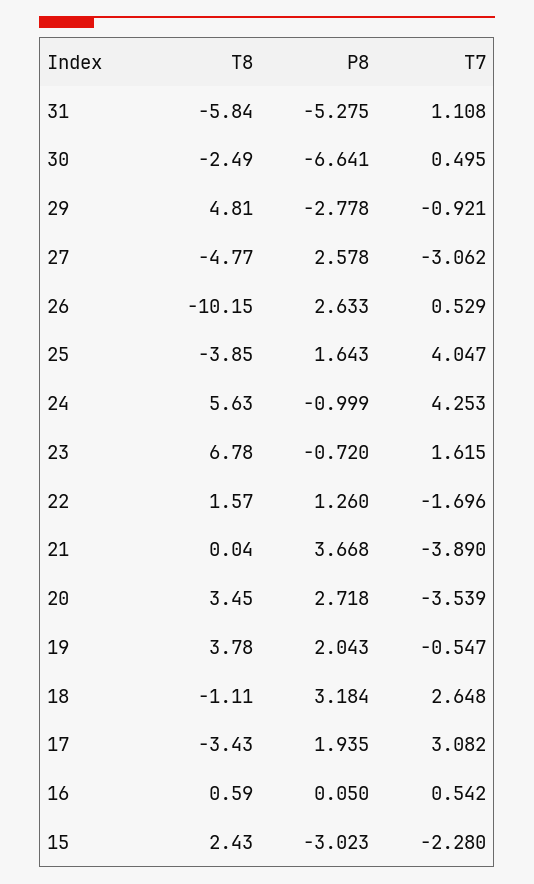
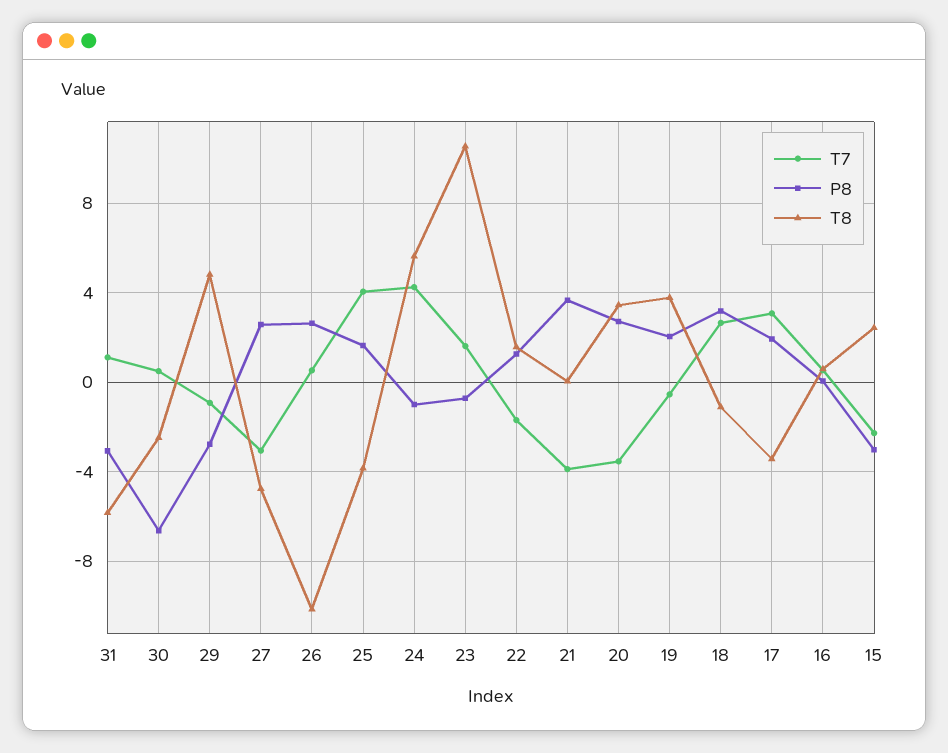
  {
    "T8": {
      "31": -5.84,
      "30": -2.49,
      "29": 4.81,
      "27": -4.77,
      "26": -10.15,
      "25": -3.85,
      "24": 5.63,
-     "23": 6.78,
+     "23": 10.5,
      "22": 1.57,
      "21": 0.04,
      "20": 3.45,
      "19": 3.78,
      "18": -1.11,
      "17": -3.43,
      "16": 0.59,
      "15": 2.43
    },
    "P8": {
-     "31": -5.275,
+     "31": -3,
      "30": -6.641,
      "29": -2.778,
      "27": 2.578,
      "26": 2.633,
      "25": 1.643,
      "24": -0.999,
      "23": -0.72,
      "22": 1.26,
      "21": 3.668,
      "20": 2.718,
      "19": 2.043,
      "18": 3.184,
      "17": 1.935,
      "16": 0.05,
      "15": -3.023
    },
    "T7": {
      "31": 1.108,
      "30": 0.495,
      "29": -0.921,
      "27": -3.062,
      "26": 0.529,
      "25": 4.047,
      "24": 4.253,
      "23": 1.615,
      "22": -1.696,
      "21": -3.89,
      "20": -3.539,
      "19": -0.547,
      "18": 2.648,
      "17": 3.082,
      "16": 0.542,
      "15": -2.28
    }
  }

